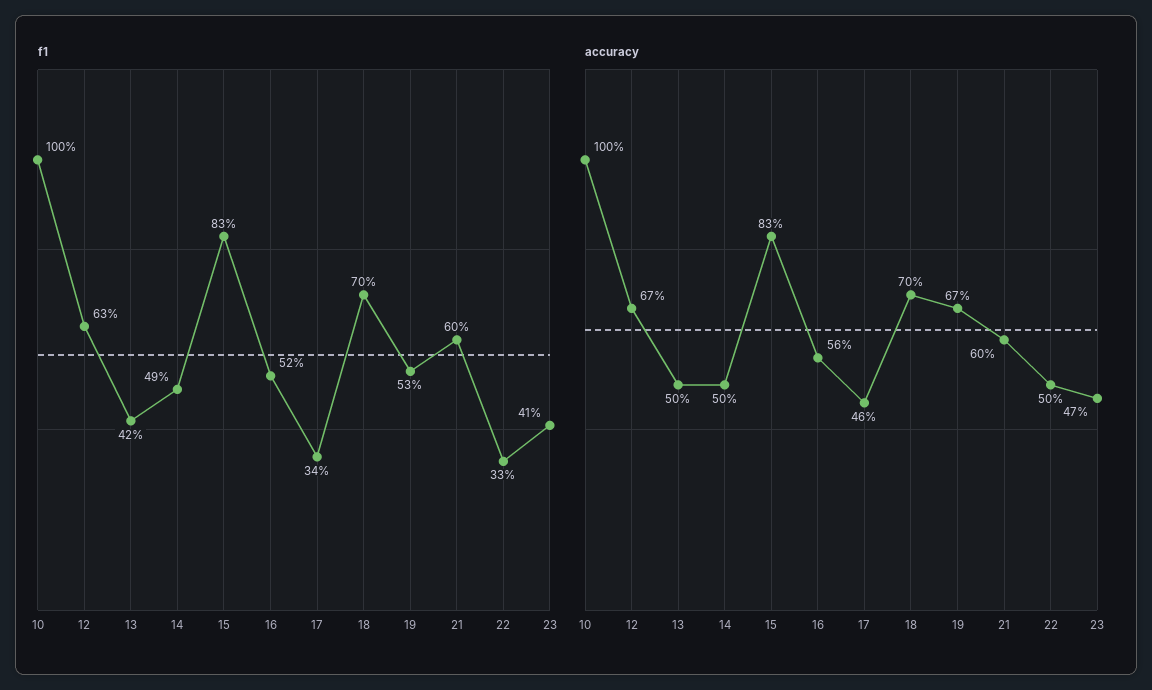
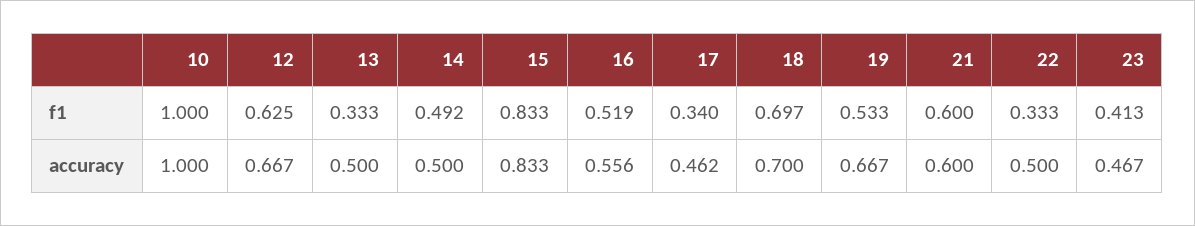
  {
    "f1": {
      "10": 1,
      "12": 0.625,
-     "13": 0.42,
+     "13": 0.333,
      "14": 0.492,
      "15": 0.833,
      "16": 0.519,
      "17": 0.34,
      "18": 0.697,
      "19": 0.533,
      "21": 0.6,
      "22": 0.333,
      "23": 0.413
    },
    "accuracy": {
      "10": 1,
      "12": 0.667,
      "13": 0.5,
      "14": 0.5,
      "15": 0.833,
      "16": 0.556,
      "17": 0.462,
      "18": 0.7,
      "19": 0.667,
      "21": 0.6,
      "22": 0.5,
      "23": 0.467
    }
  }

